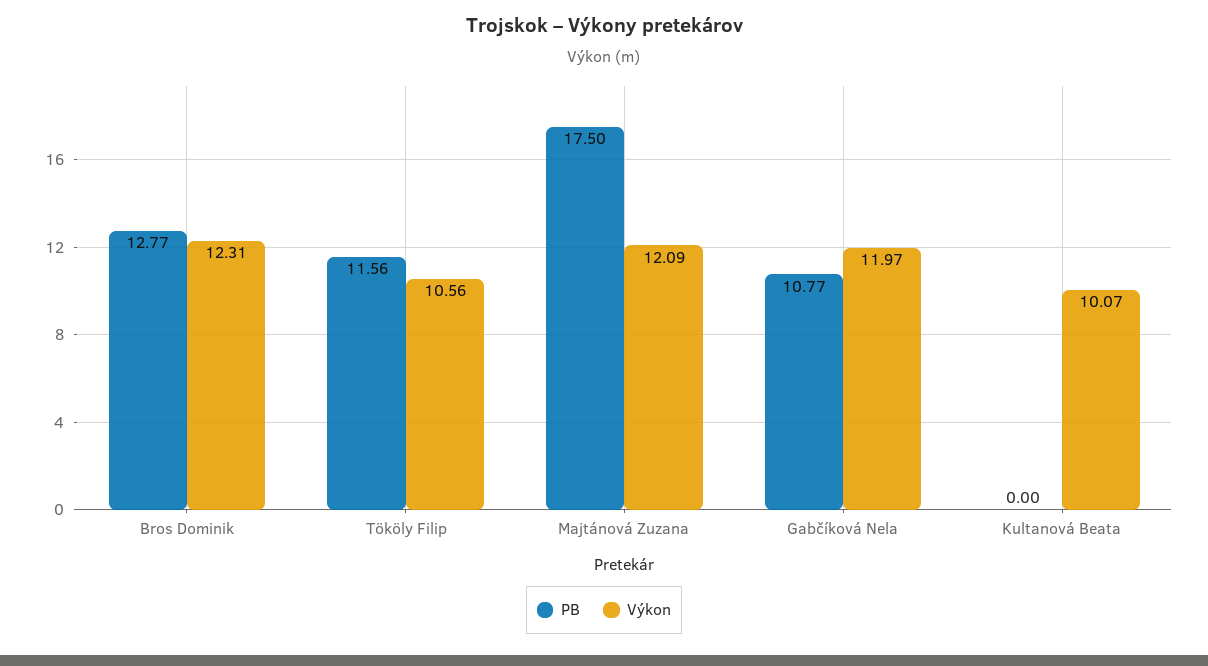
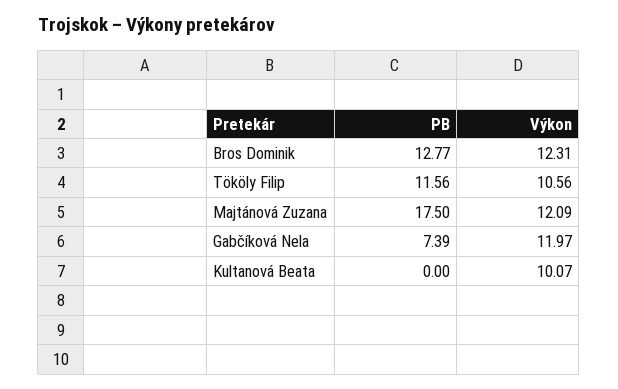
  {
    "PB": {
      "Bros Dominik": 12.77,
      "Tököly Filip": 11.56,
      "Majtánová Zuzana": 17.5,
-     "Gabčíková Nela": 10.77,
+     "Gabčíková Nela": 7.39,
      "Kultanová Beata": 0
    },
    "Výkon": {
      "Bros Dominik": 12.31,
      "Tököly Filip": 10.56,
      "Majtánová Zuzana": 12.09,
      "Gabčíková Nela": 11.97,
      "Kultanová Beata": 10.07
    }
  }

